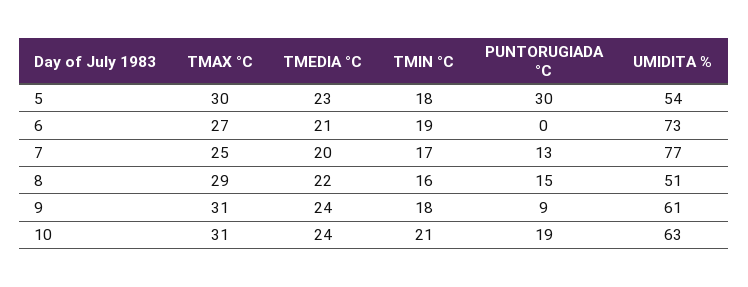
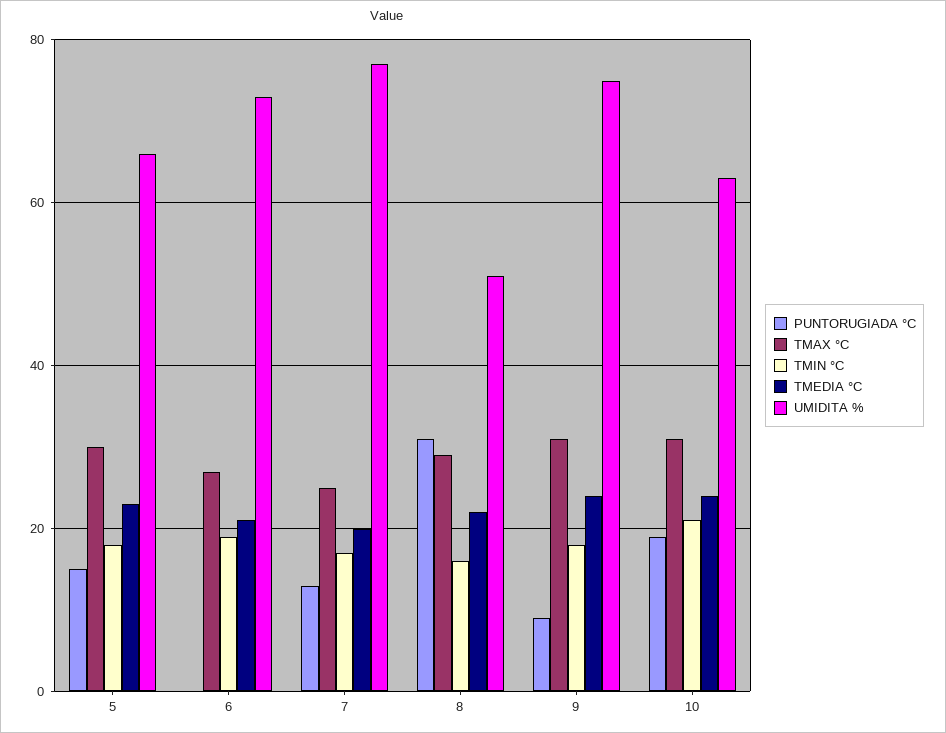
  {
    "TMAX °C": {
      "5": 30,
      "6": 27,
      "7": 25,
      "8": 29,
      "9": 31,
      "10": 31
    },
    "TMEDIA °C": {
      "5": 23,
      "6": 21,
      "7": 20,
      "8": 22,
      "9": 24,
      "10": 24
    },
    "TMIN °C": {
      "5": 18,
      "6": 19,
      "7": 17,
      "8": 16,
      "9": 18,
      "10": 21
    },
    "PUNTORUGIADA °C": {
-     "5": 30,
+     "5": 15,
      "6": 0,
      "7": 13,
-     "8": 15,
+     "8": 30,
      "9": 9,
      "10": 19
    },
    "UMIDITA %": {
-     "5": 54,
+     "5": 65,
      "6": 73,
      "7": 77,
      "8": 51,
-     "9": 61,
+     "9": 75,
      "10": 63
    }
  }

